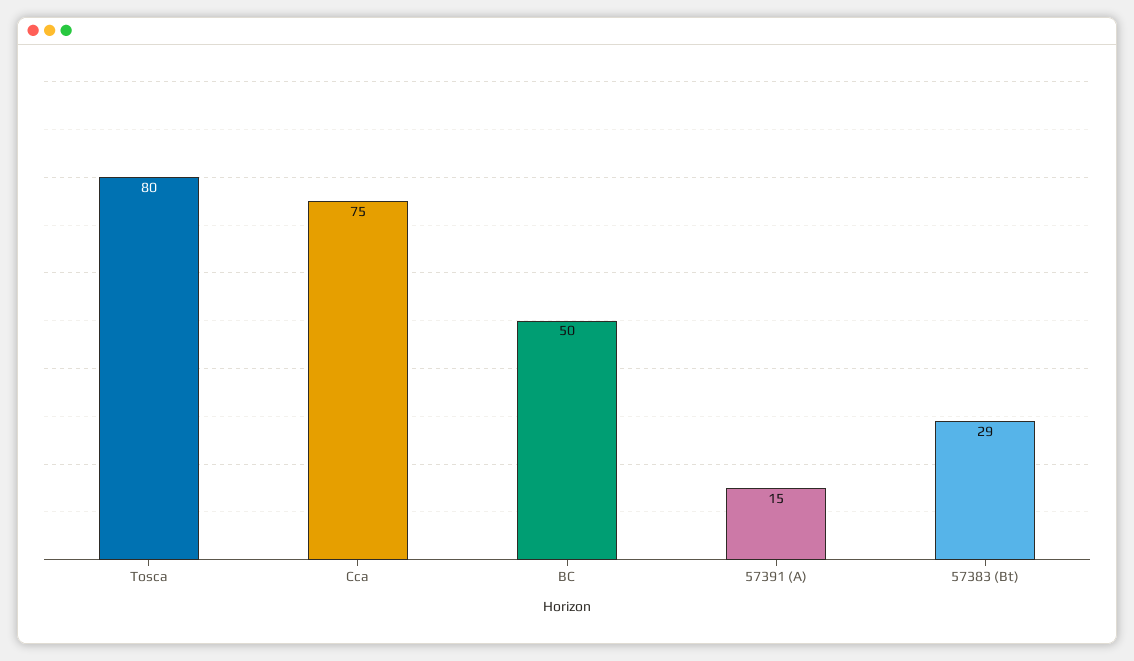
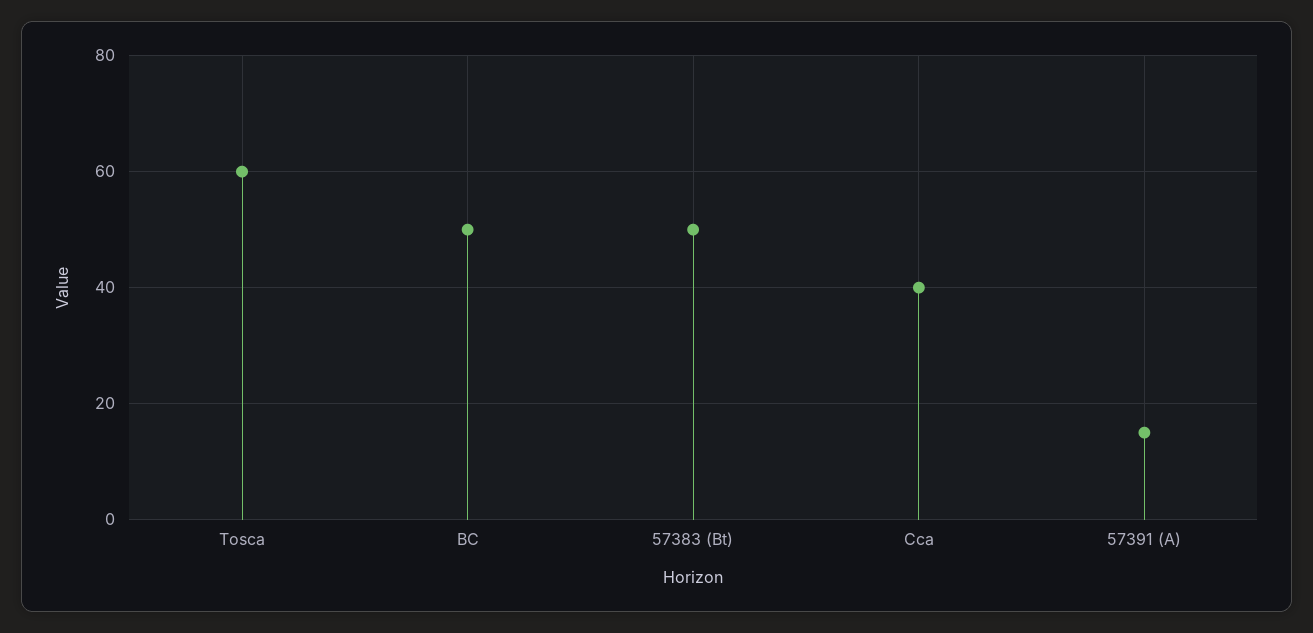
  {
-   "Tosca": 80,
+   "Tosca": 60,
-   "Cca": 75,
+   "Cca": 40,
    "BC": 50,
    "57391 (A)": 15,
-   "57383 (Bt)": 29
+   "57383 (Bt)": 50
  }

